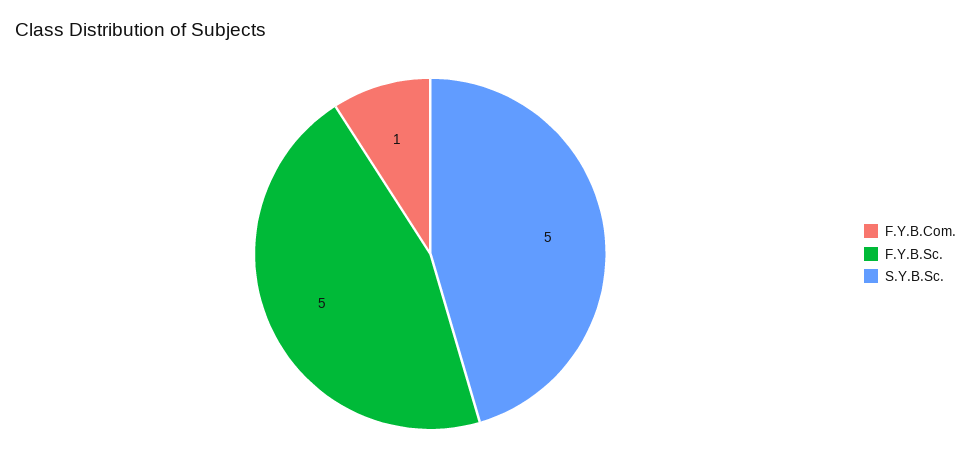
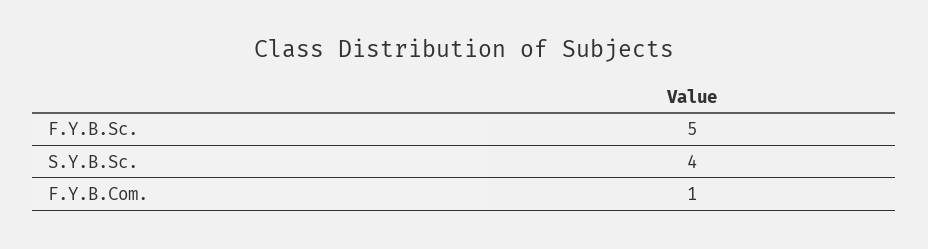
  {
    "F.Y.B.Com.": 1,
    "F.Y.B.Sc.": 5,
-   "S.Y.B.Sc.": 5
+   "S.Y.B.Sc.": 4
  }

